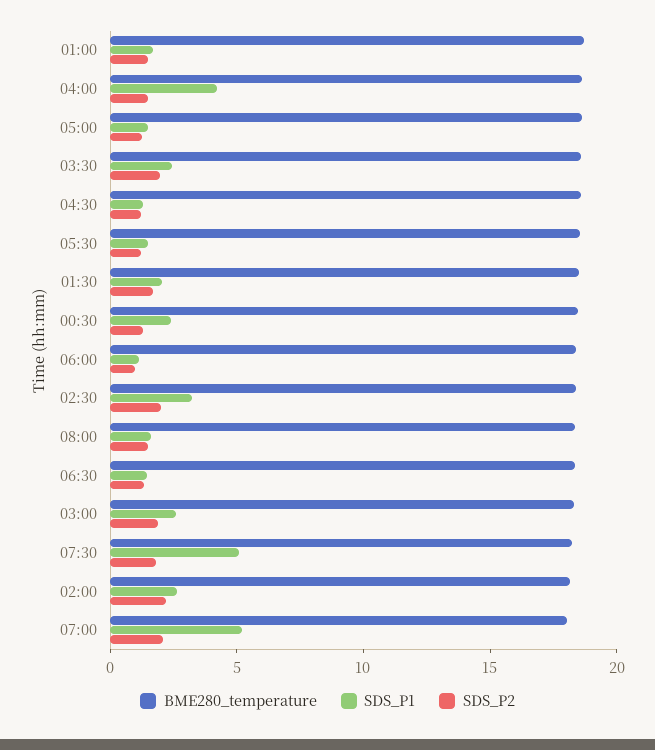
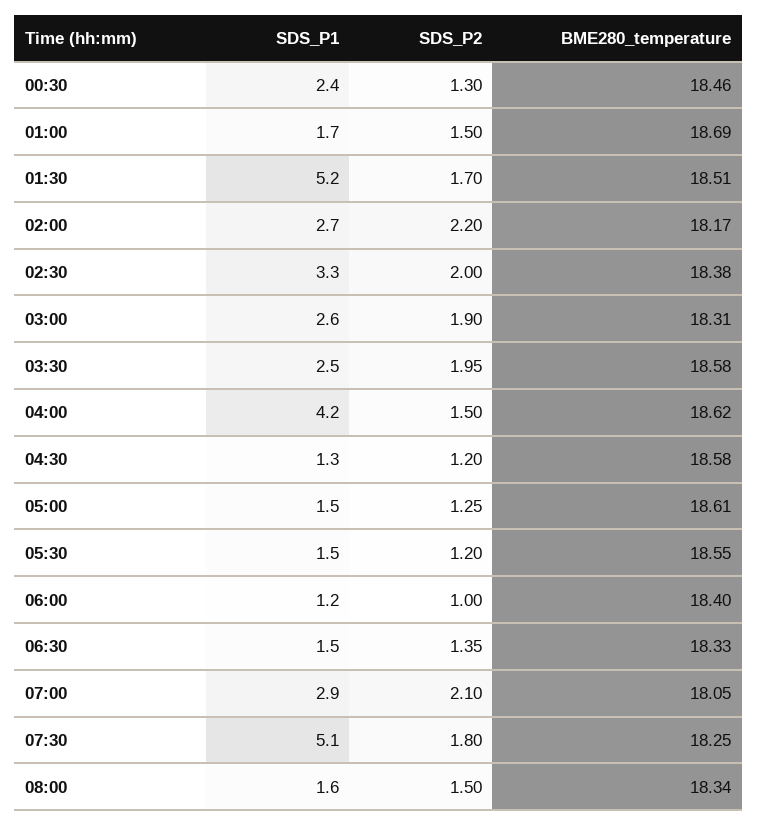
  {
    "BME280_temperature": {
      "01:00": 18.69,
      "04:00": 18.62,
      "05:00": 18.61,
      "03:30": 18.58,
      "04:30": 18.58,
      "05:30": 18.55,
      "01:30": 18.51,
      "00:30": 18.46,
      "06:00": 18.4,
      "02:30": 18.38,
      "08:00": 18.34,
      "06:30": 18.33,
      "03:00": 18.31,
      "07:30": 18.25,
      "02:00": 18.17,
      "07:00": 18.05
    },
    "SDS_P1": {
      "01:00": 1.7,
      "04:00": 4.2,
      "05:00": 1.5,
      "03:30": 2.5,
      "04:30": 1.3,
      "05:30": 1.5,
-     "01:30": 2,
+     "01:30": 5.2,
      "00:30": 2.4,
      "06:00": 1.2,
      "02:30": 3.3,
      "08:00": 1.6,
      "06:30": 1.5,
      "03:00": 2.6,
      "07:30": 5.1,
      "02:00": 2.7,
-     "07:00": 5
+     "07:00": 2.9
    },
    "SDS_P2": {
      "01:00": 1.5,
      "04:00": 1.5,
      "05:00": 1.25,
      "03:30": 1.95,
      "04:30": 1.2,
      "05:30": 1.2,
      "01:30": 1.7,
      "00:30": 1.3,
      "06:00": 1,
      "02:30": 2,
      "08:00": 1.5,
      "06:30": 1.35,
      "03:00": 1.9,
      "07:30": 1.8,
      "02:00": 2.2,
      "07:00": 2.1
    }
  }

